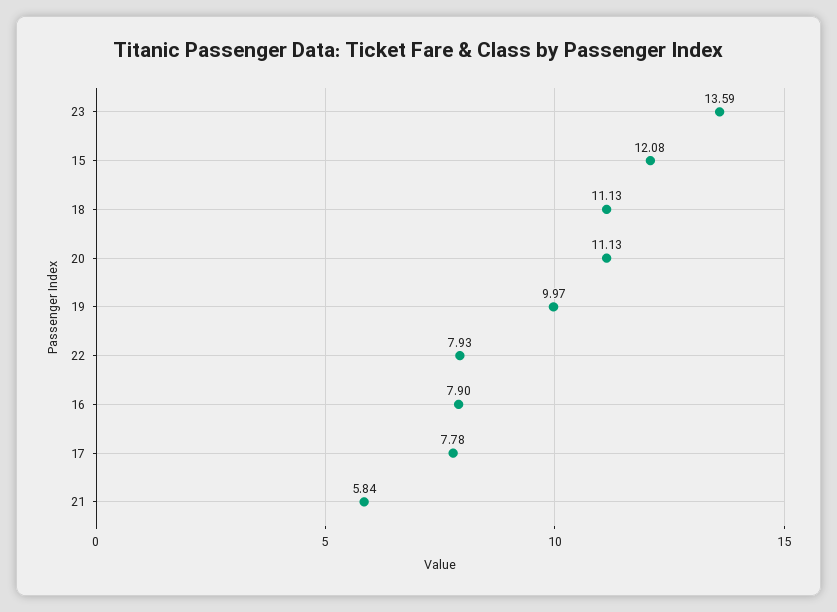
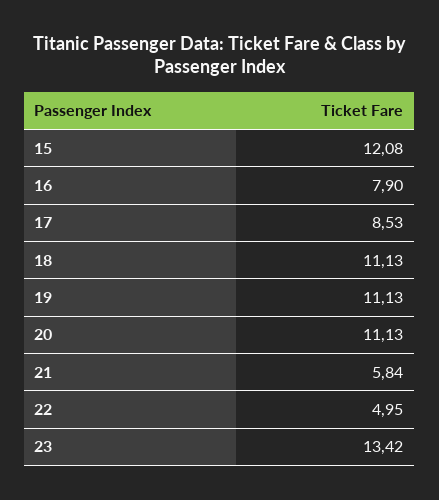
  {
-   "23": 13.59,
+   "23": 13.42,
    "15": 12.08,
    "18": 11.13,
    "20": 11.13,
-   "19": 9.97,
+   "19": 11.13,
-   "22": 7.93,
+   "22": 4.95,
    "16": 7.9,
-   "17": 7.78,
+   "17": 8.53,
    "21": 5.84
  }

